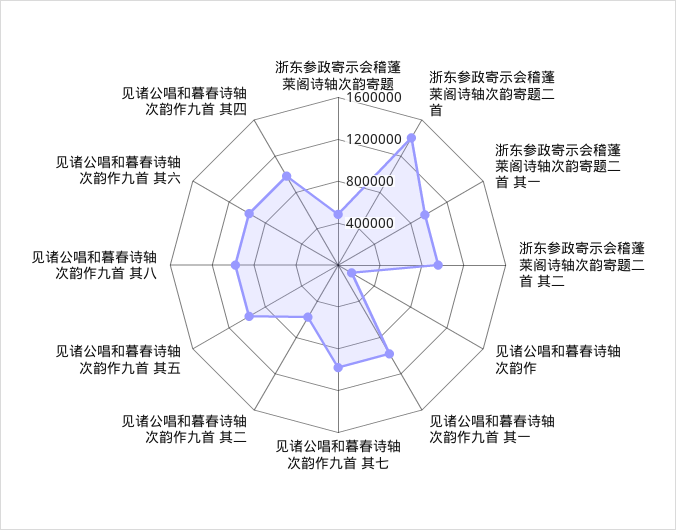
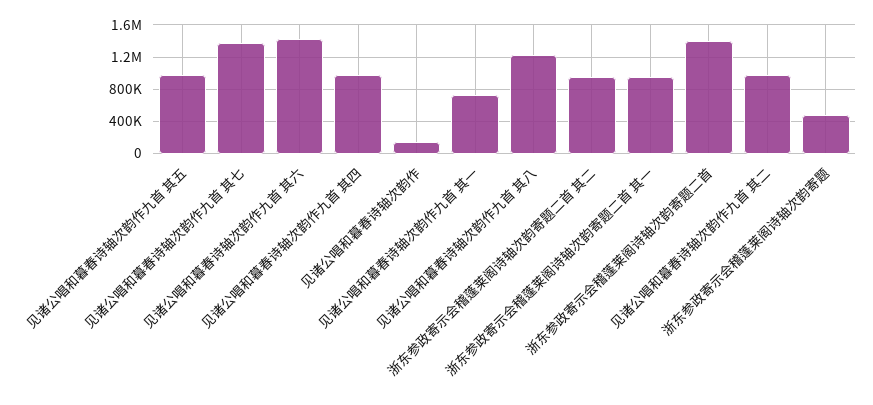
  {
    "浙东参政寄示会稽蓬莱阁诗轴次韵寄题": 500000,
    "浙东参政寄示会稽蓬莱阁诗轴次韵寄题二首": 1400000,
    "浙东参政寄示会稽蓬莱阁诗轴次韵寄题二首 其一": 1000000,
    "浙东参政寄示会稽蓬莱阁诗轴次韵寄题二首 其二": 1000000,
    "见诸公唱和暮春诗轴次韵作": 100000,
-   "见诸公唱和暮春诗轴次韵作九首 其一": 1000000,
+   "见诸公唱和暮春诗轴次韵作九首 其一": 700000,
-   "见诸公唱和暮春诗轴次韵作九首 其七": 1000000,
+   "见诸公唱和暮春诗轴次韵作九首 其七": 1400000,
-   "见诸公唱和暮春诗轴次韵作九首 其二": 600000,
+   "见诸公唱和暮春诗轴次韵作九首 其二": 1000000,
    "见诸公唱和暮春诗轴次韵作九首 其五": 1000000,
-   "见诸公唱和暮春诗轴次韵作九首 其八": 1000000,
+   "见诸公唱和暮春诗轴次韵作九首 其八": 1200000,
-   "见诸公唱和暮春诗轴次韵作九首 其六": 1000000,
+   "见诸公唱和暮春诗轴次韵作九首 其六": 1400000,
    "见诸公唱和暮春诗轴次韵作九首 其四": 1000000
  }

